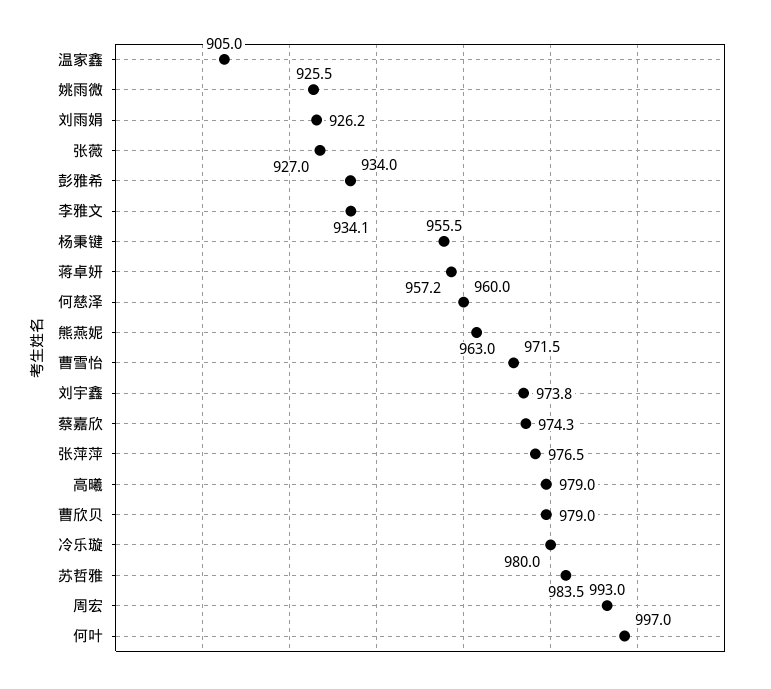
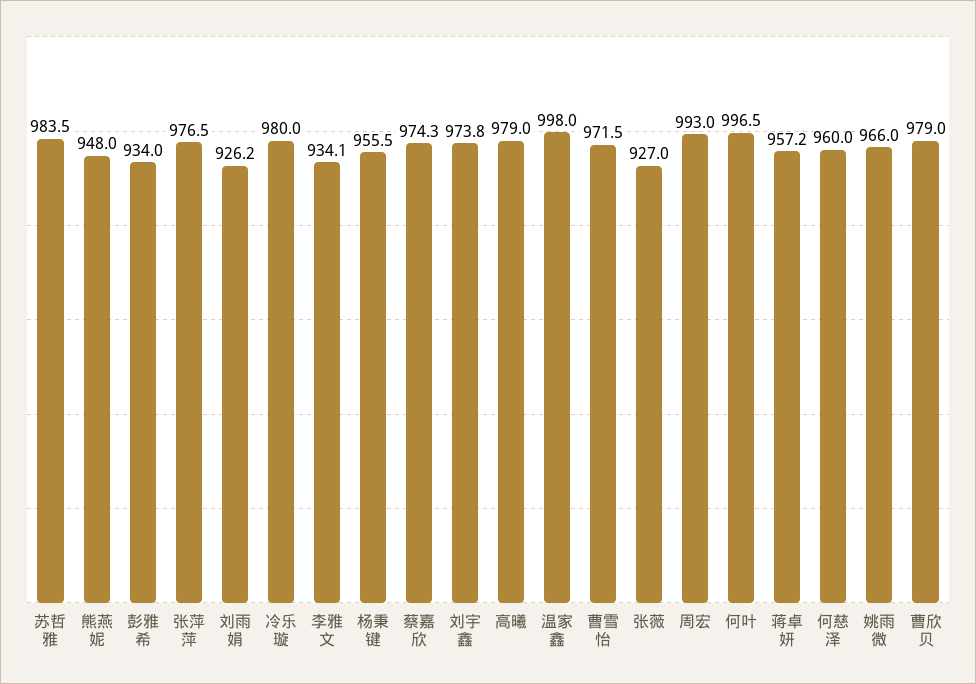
  {
-   "温家鑫": 905,
+   "温家鑫": 998,
-   "姚雨微": 925.5,
+   "姚雨微": 966,
    "刘雨娟": 926.2,
    "张薇": 927,
    "彭雅希": 934,
    "李雅文": 934.1,
    "杨秉键": 955.5,
    "蒋卓妍": 957.2,
    "何慈泽": 960,
-   "熊燕妮": 963,
+   "熊燕妮": 948,
    "曹雪怡": 971.5,
    "刘宇鑫": 973.8,
    "蔡嘉欣": 974.3,
    "张萍萍": 976.5,
    "高曦": 979,
    "曹欣贝": 979,
    "冷乐璇": 980,
    "苏哲雅": 983.5,
    "周宏": 993,
-   "何叶": 997
+   "何叶": 996.5
  }

